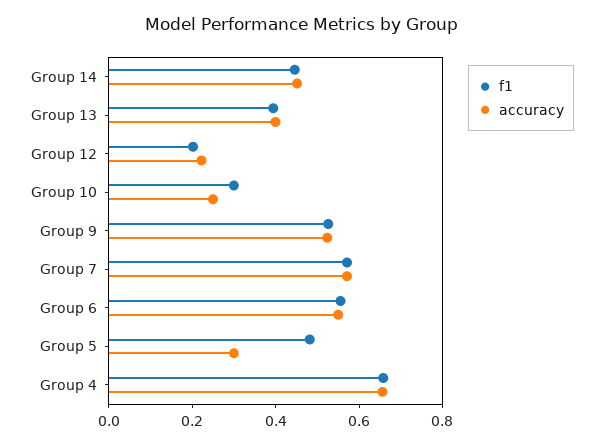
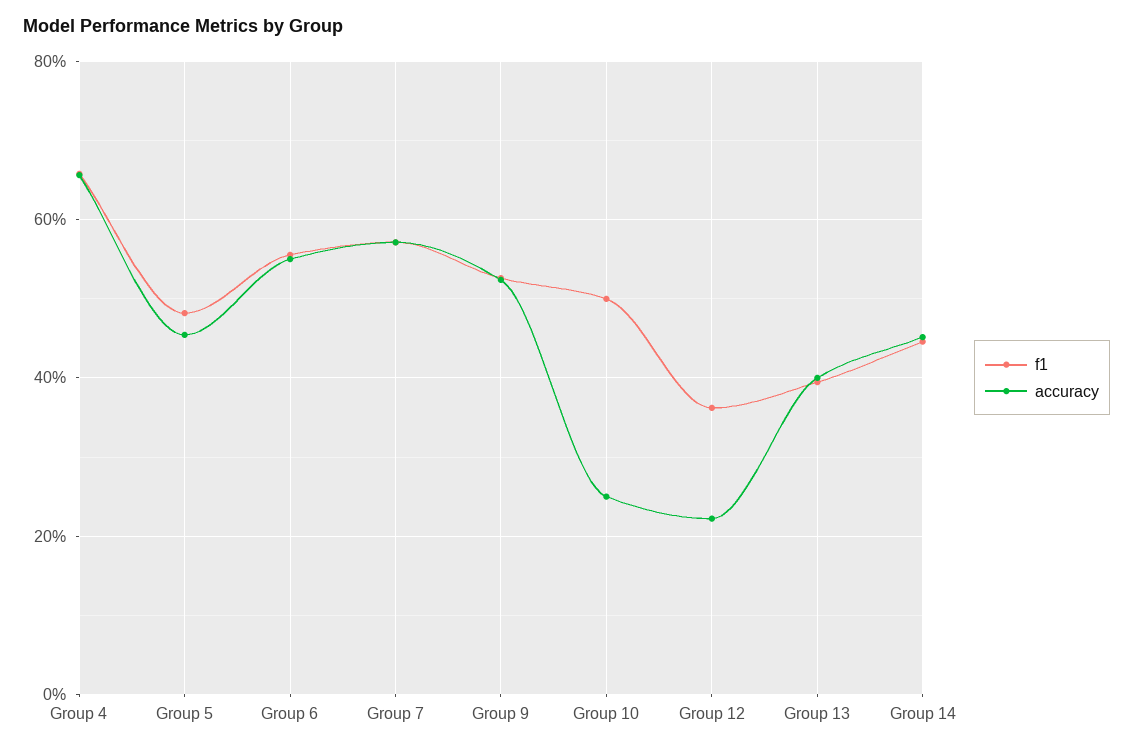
  {
    "f1": {
      "Group 14": 0.44,
      "Group 13": 0.4,
-     "Group 12": 0.2,
+     "Group 12": 0.36,
-     "Group 10": 0.3,
+     "Group 10": 0.5,
      "Group 9": 0.52,
      "Group 7": 0.58,
      "Group 6": 0.56,
      "Group 5": 0.48,
      "Group 4": 0.66
    },
    "accuracy": {
      "Group 14": 0.46,
      "Group 13": 0.4,
      "Group 12": 0.22,
      "Group 10": 0.26,
      "Group 9": 0.52,
      "Group 7": 0.58,
      "Group 6": 0.56,
-     "Group 5": 0.3,
+     "Group 5": 0.46,
      "Group 4": 0.66
    }
  }

